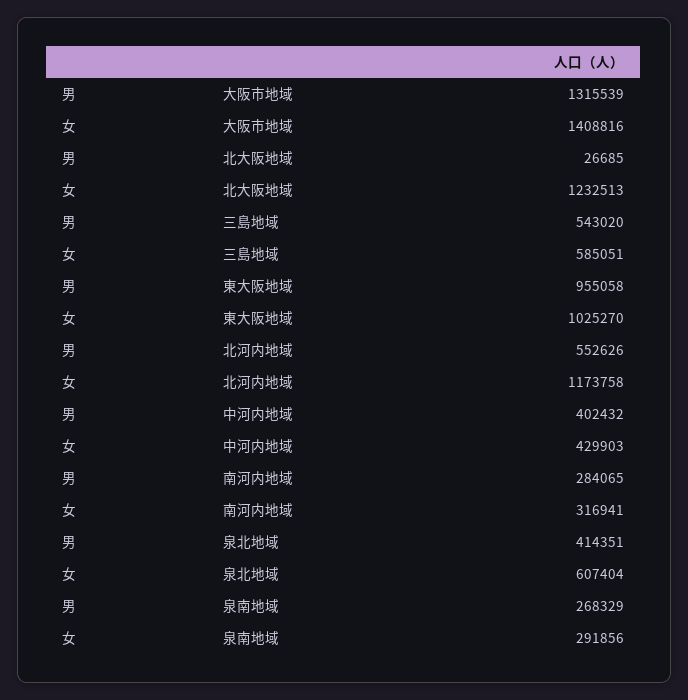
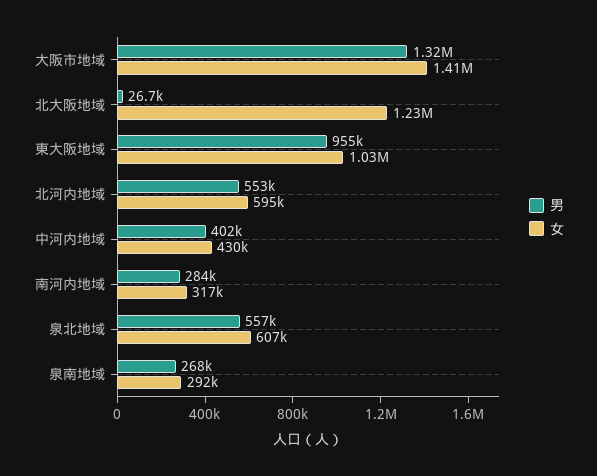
  {
    "男": {
      "大阪市地域": 1315539,
      "北大阪地域": 26685,
-     "三島地域": 543020,
      "東大阪地域": 955058,
      "北河内地域": 552626,
      "中河内地域": 402432,
      "南河内地域": 284065,
-     "泉北地域": 414351,
+     "泉北地域": 557000,
      "泉南地域": 268329
    },
    "女": {
      "大阪市地域": 1408816,
      "北大阪地域": 1232513,
-     "三島地域": 585051,
      "東大阪地域": 1025270,
-     "北河内地域": 1173758,
+     "北河内地域": 595000,
      "中河内地域": 429903,
      "南河内地域": 316941,
      "泉北地域": 607404,
      "泉南地域": 291856
    }
  }

